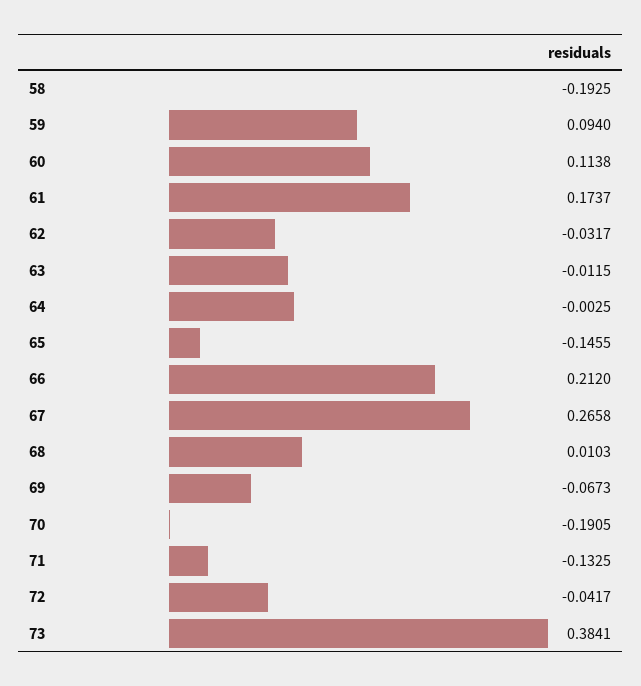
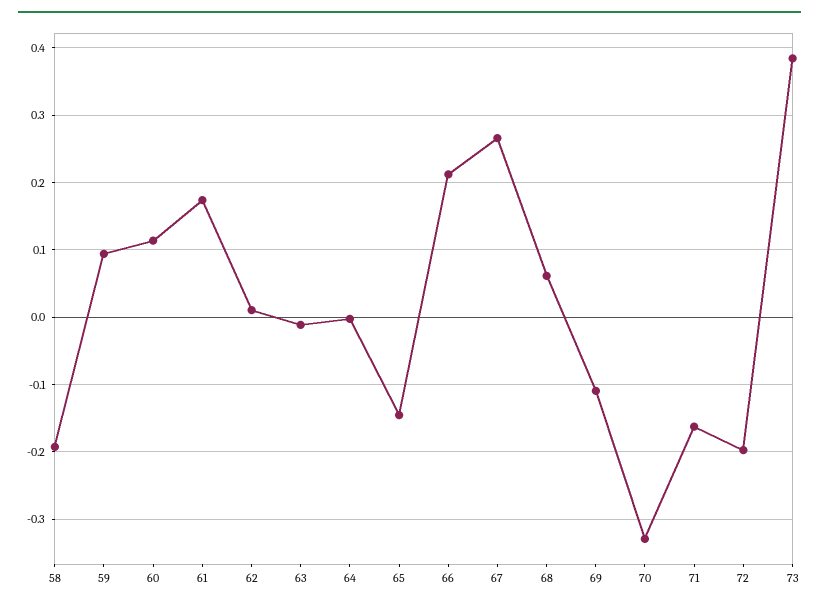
  {
    "58": -0.1925,
    "59": 0.094,
    "60": 0.1138,
    "61": 0.1737,
-   "62": -0.0317,
+   "62": 0.01,
    "63": -0.0115,
    "64": -0.0025,
    "65": -0.1455,
    "66": 0.212,
    "67": 0.2658,
-   "68": 0.0103,
+   "68": 0.06,
-   "69": -0.0673,
+   "69": -0.11,
-   "70": -0.1905,
+   "70": -0.33,
-   "71": -0.1325,
+   "71": -0.16,
-   "72": -0.0417,
+   "72": -0.2,
    "73": 0.3841
  }

